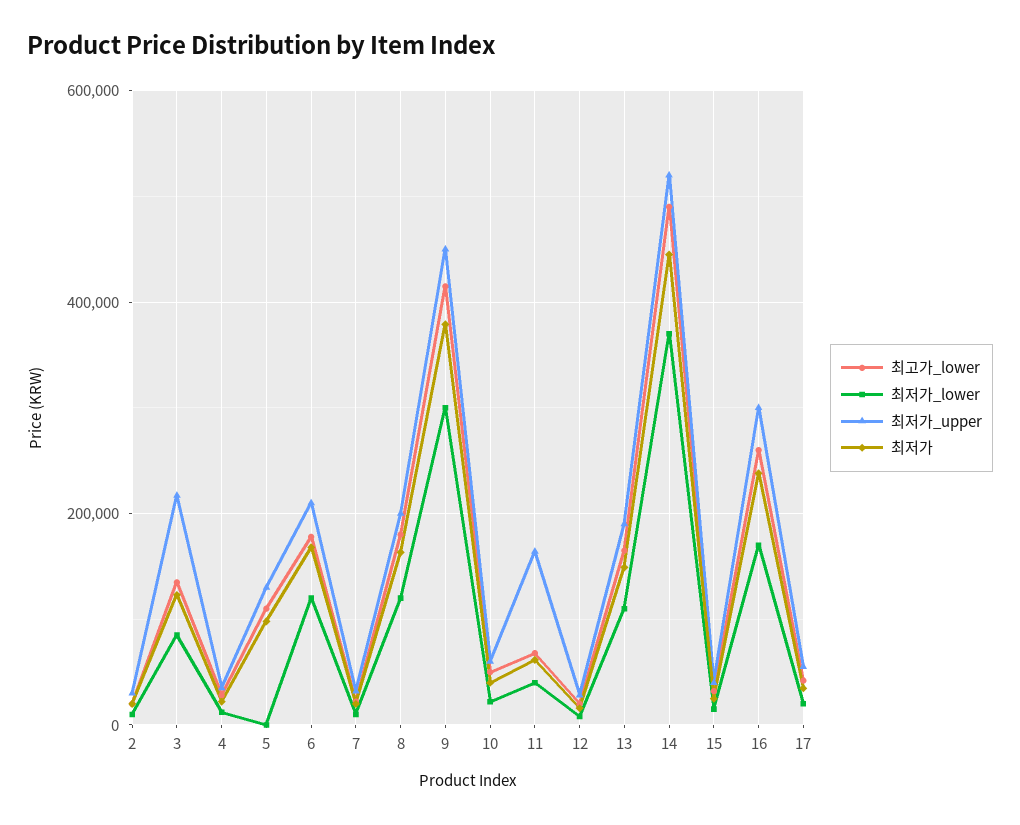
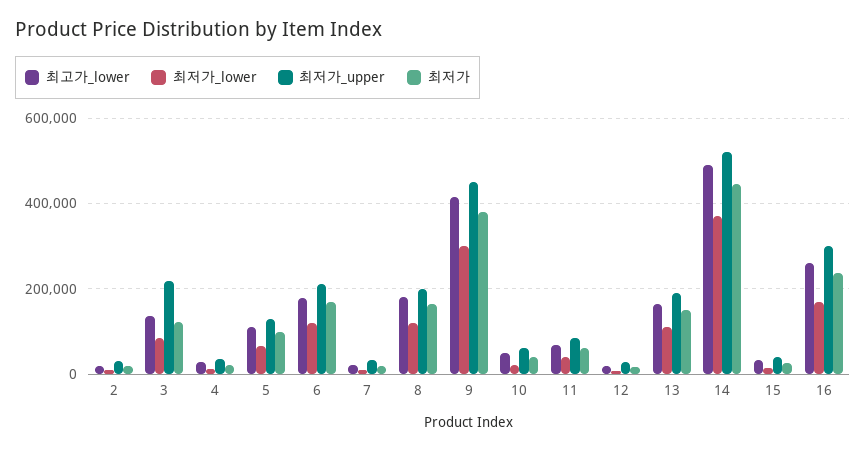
  {
    "최고가_lower": {
      "2": 20000,
      "3": 140000,
      "4": 20000,
      "5": 120000,
      "6": 180000,
      "7": 20000,
      "8": 180000,
      "9": 420000,
      "10": 60000,
      "11": 60000,
      "12": 20000,
      "13": 160000,
      "14": 500000,
      "15": 40000,
-     "16": 260000,
+     "16": 260000
-     "17": 40000
    },
    "최저가_lower": {
      "2": 20000,
      "3": 80000,
      "4": 20000,
-     "5": 0,
+     "5": 60000,
      "6": 120000,
      "7": 20000,
      "8": 120000,
      "9": 300000,
      "10": 20000,
      "11": 40000,
      "12": 0,
      "13": 120000,
      "14": 380000,
      "15": 20000,
-     "16": 180000,
+     "16": 180000
-     "17": 20000
    },
    "최저가_upper": {
      "2": 40000,
      "3": 220000,
      "4": 40000,
      "5": 140000,
      "6": 220000,
      "7": 40000,
      "8": 200000,
      "9": 460000,
      "10": 60000,
-     "11": 160000,
+     "11": 80000,
      "12": 20000,
      "13": 200000,
      "14": 520000,
      "15": 40000,
-     "16": 300000,
+     "16": 300000
-     "17": 60000
    },
    "최저가": {
      "2": 20000,
      "3": 120000,
      "4": 20000,
      "5": 100000,
      "6": 160000,
      "7": 20000,
      "8": 160000,
      "9": 380000,
      "10": 40000,
      "11": 60000,
      "12": 20000,
      "13": 140000,
      "14": 440000,
      "15": 20000,
-     "16": 240000,
+     "16": 240000
-     "17": 40000
    }
  }

